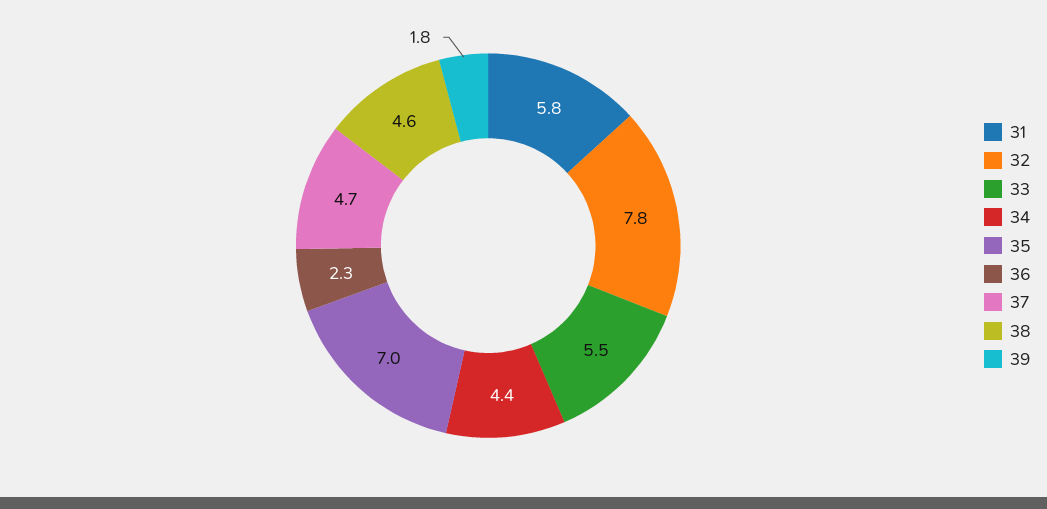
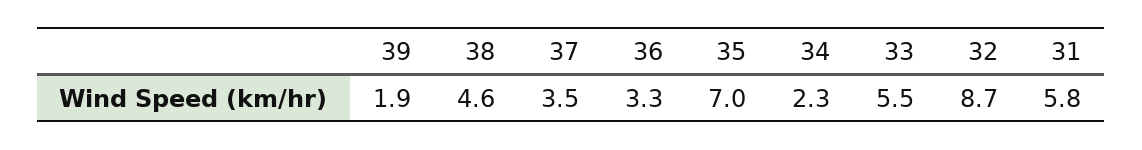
  {
    "31": 5.8,
-   "32": 7.8,
+   "32": 8.7,
    "33": 5.5,
-   "34": 4.4,
+   "34": 2.3,
    "35": 7,
-   "36": 2.3,
+   "36": 3.3,
-   "37": 4.7,
+   "37": 3.5,
    "38": 4.6,
-   "39": 1.8
+   "39": 1.9
  }

